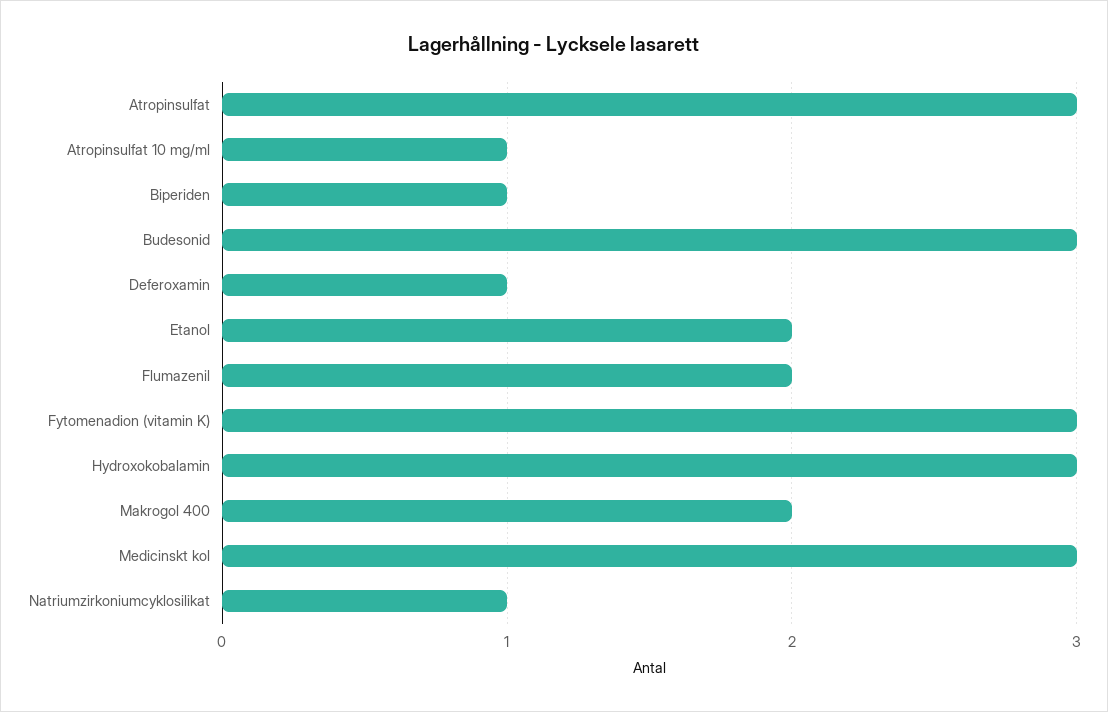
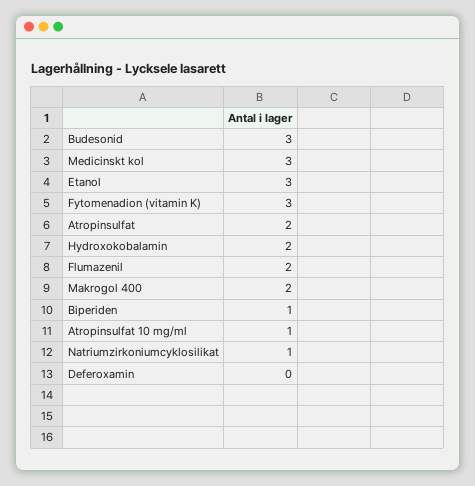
  {
-   "Atropinsulfat": 3,
+   "Atropinsulfat": 2,
    "Atropinsulfat 10 mg/ml": 1,
    "Biperiden": 1,
    "Budesonid": 3,
-   "Deferoxamin": 1,
+   "Deferoxamin": 0,
-   "Etanol": 2,
+   "Etanol": 3,
    "Flumazenil": 2,
    "Fytomenadion (vitamin K)": 3,
-   "Hydroxokobalamin": 3,
+   "Hydroxokobalamin": 2,
    "Makrogol 400": 2,
    "Medicinskt kol": 3,
    "Natriumzirkoniumcyklosilikat": 1
  }

